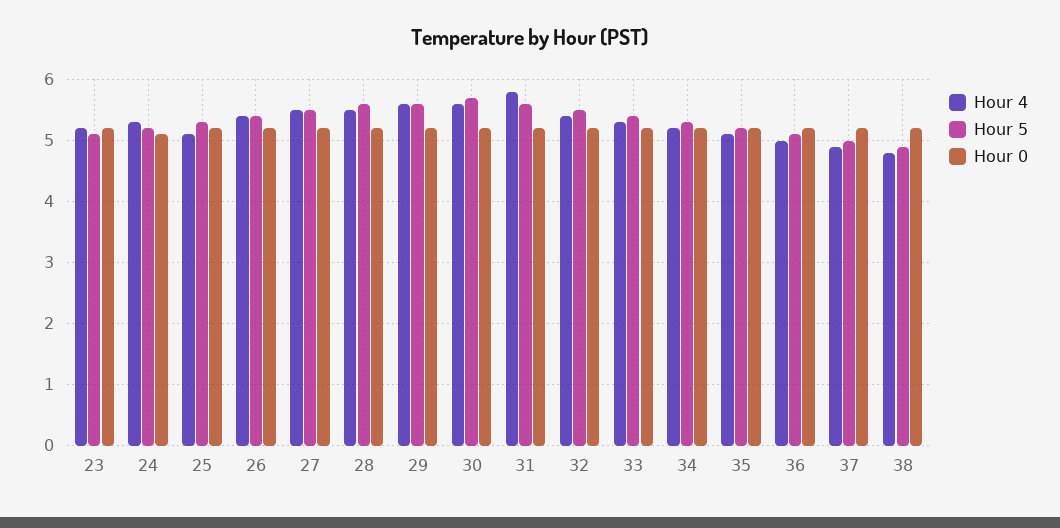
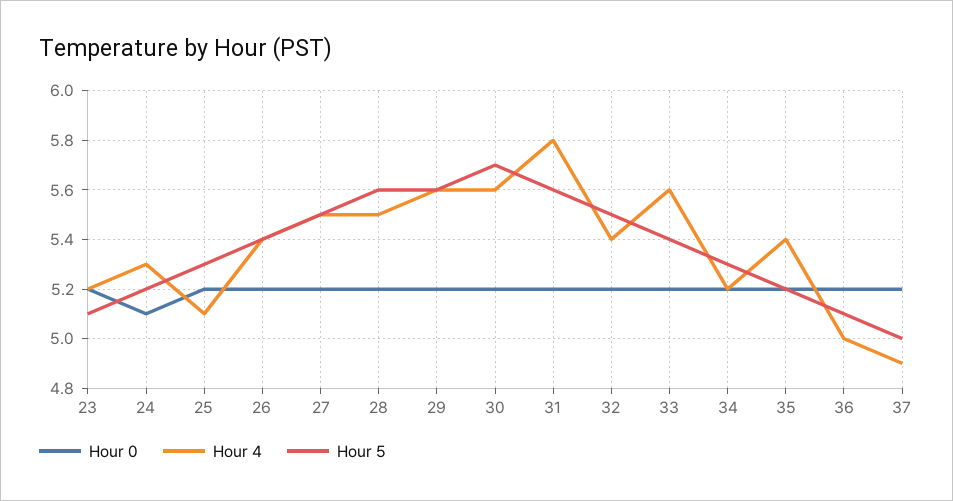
  {
    "Hour 4": {
      "23": 5.2,
      "24": 5.3,
      "25": 5.1,
      "26": 5.4,
      "27": 5.5,
      "28": 5.5,
      "29": 5.6,
      "30": 5.6,
      "31": 5.8,
      "32": 5.4,
-     "33": 5.3,
+     "33": 5.6,
      "34": 5.2,
-     "35": 5.1,
+     "35": 5.4,
      "36": 5,
-     "37": 4.9,
+     "37": 4.9
-     "38": 4.8
    },
    "Hour 5": {
      "23": 5.1,
      "24": 5.2,
      "25": 5.3,
      "26": 5.4,
      "27": 5.5,
      "28": 5.6,
      "29": 5.6,
      "30": 5.7,
      "31": 5.6,
      "32": 5.5,
      "33": 5.4,
      "34": 5.3,
      "35": 5.2,
      "36": 5.1,
-     "37": 5,
+     "37": 5
-     "38": 4.9
    },
    "Hour 0": {
      "23": 5.2,
      "24": 5.1,
      "25": 5.2,
      "26": 5.2,
      "27": 5.2,
      "28": 5.2,
      "29": 5.2,
      "30": 5.2,
      "31": 5.2,
      "32": 5.2,
      "33": 5.2,
      "34": 5.2,
      "35": 5.2,
      "36": 5.2,
-     "37": 5.2,
+     "37": 5.2
-     "38": 5.2
    }
  }

